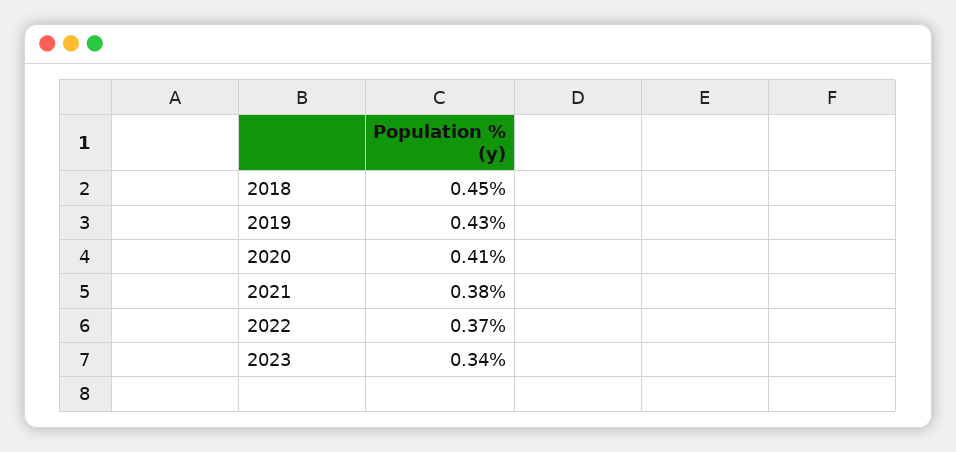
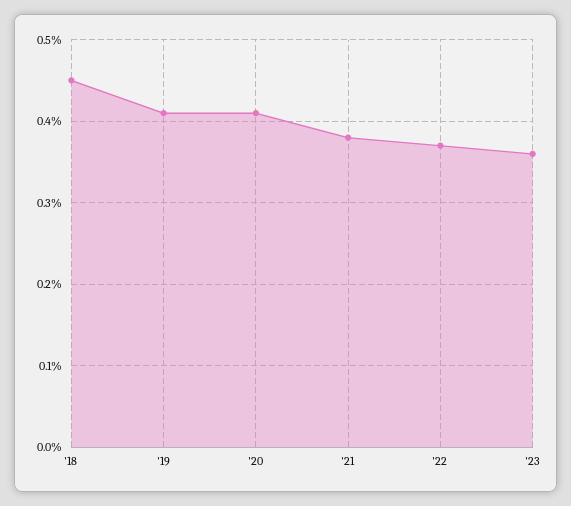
  {
    "2018": 0.45,
-   "2019": 0.43,
+   "2019": 0.41,
    "2020": 0.41,
    "2021": 0.38,
    "2022": 0.37,
-   "2023": 0.34
+   "2023": 0.36
  }

